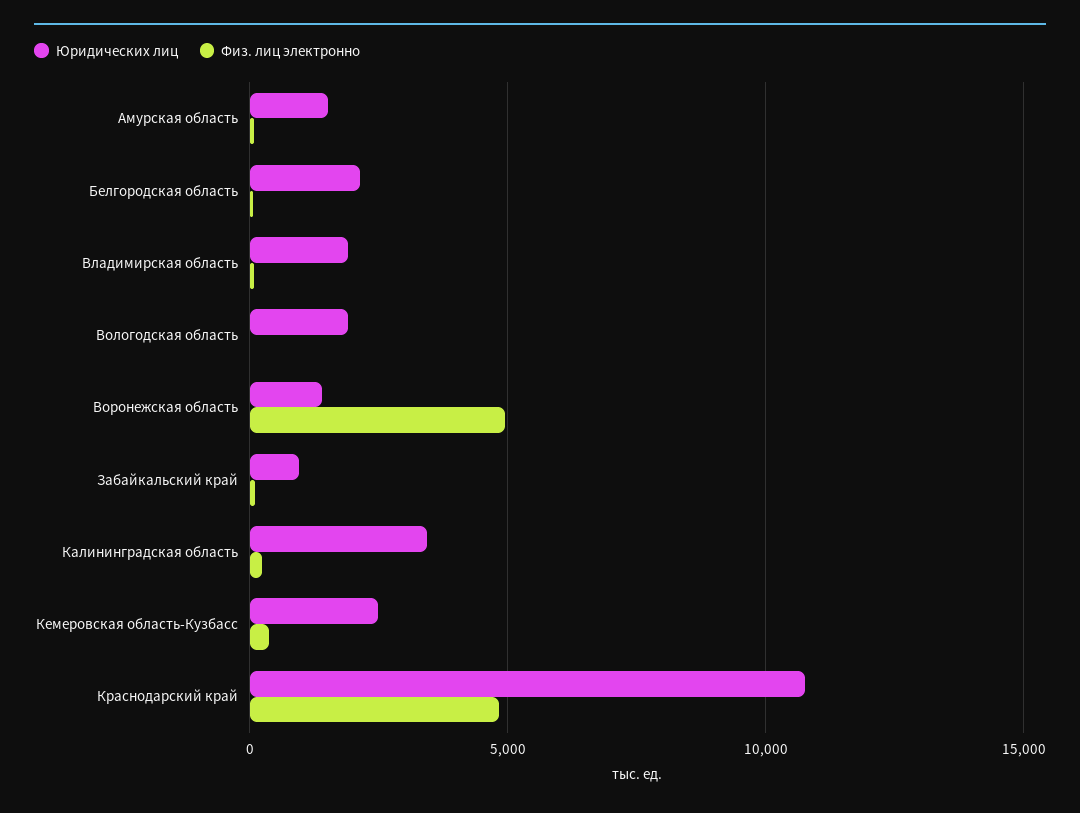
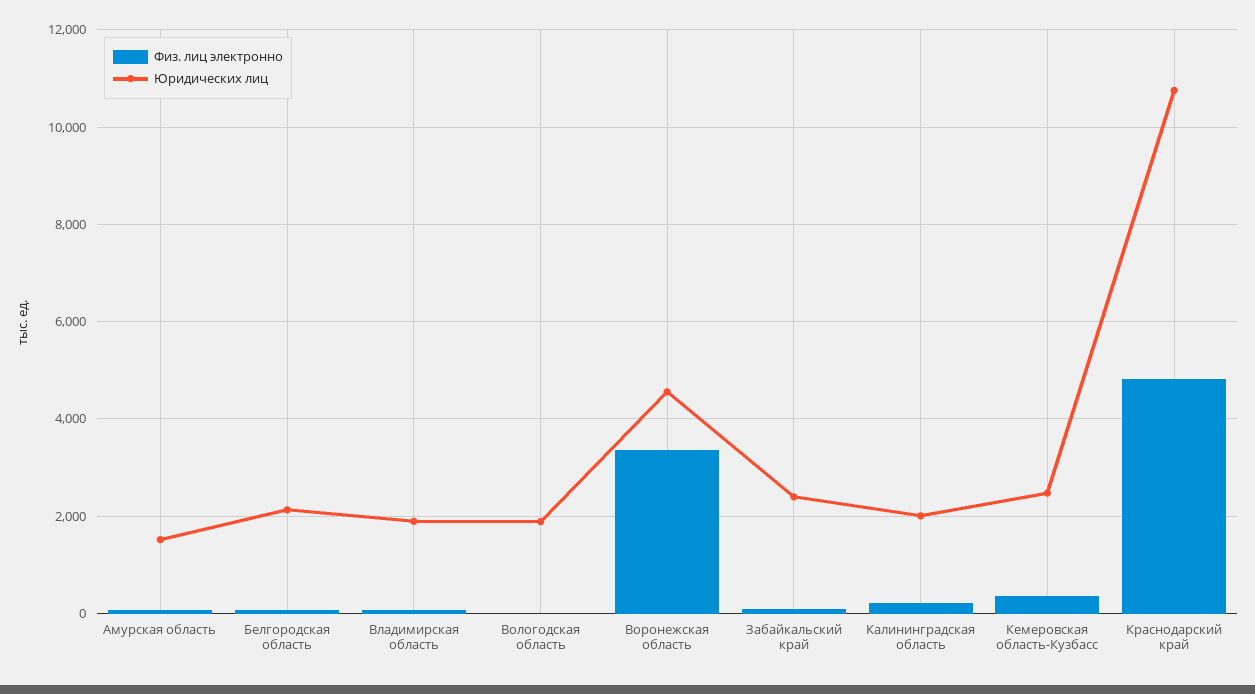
  {
    "Юридических лиц": {
      "Амурская область": 1600,
      "Белгородская область": 2200,
      "Владимирская область": 1800,
      "Вологодская область": 1800,
-     "Воронежская область": 1500,
+     "Воронежская область": 4600,
-     "Забайкальский край": 1000,
+     "Забайкальский край": 2400,
-     "Калининградская область": 3500,
+     "Калининградская область": 2000,
      "Кемеровская область-Кузбасс": 2400,
      "Краснодарский край": 10800
    },
    "Физ. лиц электронно": {
      "Амурская область": 0,
      "Белгородская область": 0,
      "Владимирская область": 0,
      "Вологодская область": 0,
-     "Воронежская область": 5000,
+     "Воронежская область": 3400,
      "Забайкальский край": 0,
      "Калининградская область": 200,
      "Кемеровская область-Кузбасс": 400,
      "Краснодарский край": 4800
    }
  }

